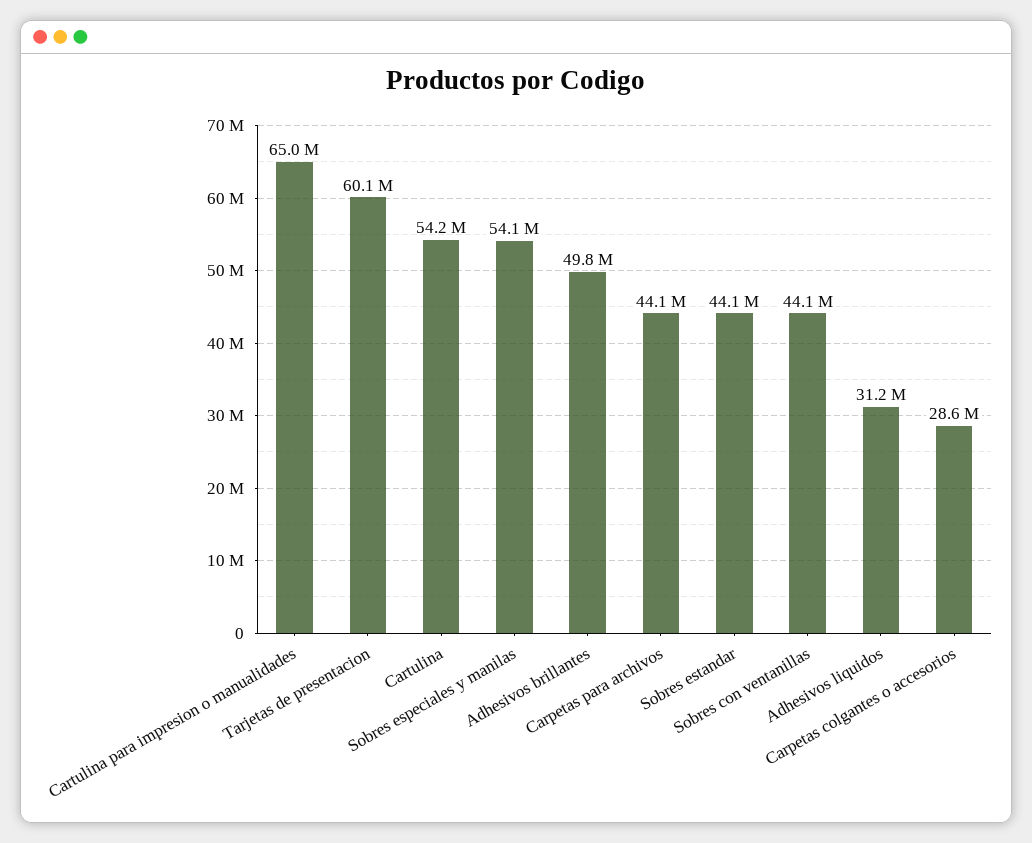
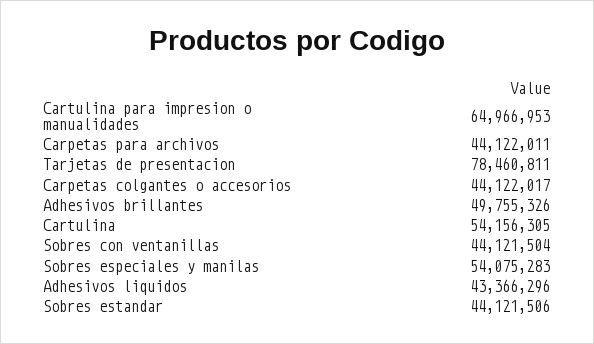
  {
    "Cartulina para impresion o manualidades": 64966953,
-   "Tarjetas de presentacion": 60100000,
+   "Tarjetas de presentacion": 78460811,
    "Cartulina": 54156305,
    "Sobres especiales y manilas": 54075283,
    "Adhesivos brillantes": 49755326,
    "Carpetas para archivos": 44122011,
    "Sobres estandar": 44121506,
    "Sobres con ventanillas": 44121504,
-   "Adhesivos liquidos": 31200000,
+   "Adhesivos liquidos": 43366296,
-   "Carpetas colgantes o accesorios": 28600000
+   "Carpetas colgantes o accesorios": 44122017
  }

